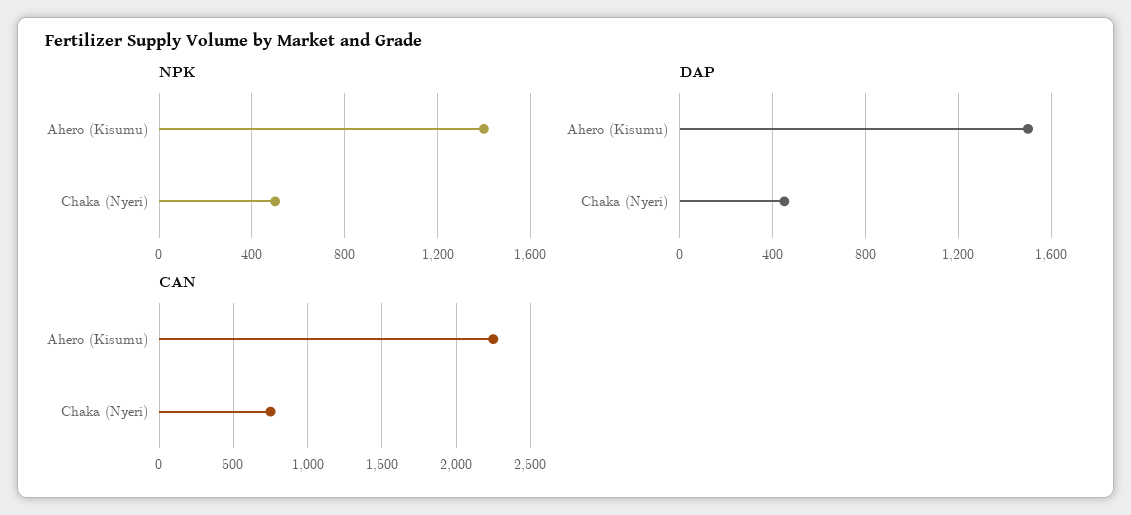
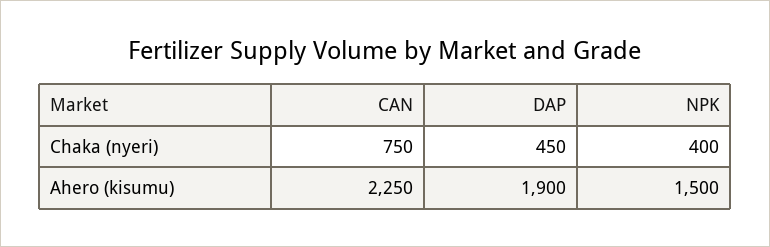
  {
    "NPK": {
-     "Ahero (Kisumu)": 1400,
+     "Ahero (Kisumu)": 1500,
-     "Chaka (Nyeri)": 500
+     "Chaka (Nyeri)": 400
    },
    "DAP": {
-     "Ahero (Kisumu)": 1500,
+     "Ahero (Kisumu)": 1900,
      "Chaka (Nyeri)": 450
    },
    "CAN": {
      "Ahero (Kisumu)": 2250,
      "Chaka (Nyeri)": 750
    }
  }

